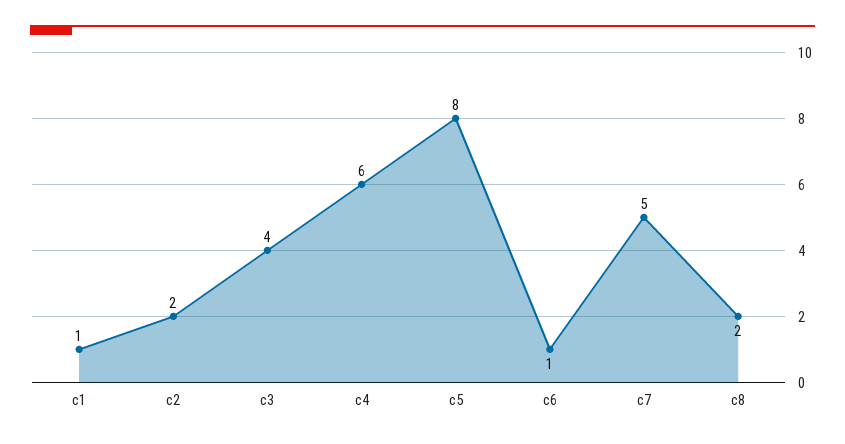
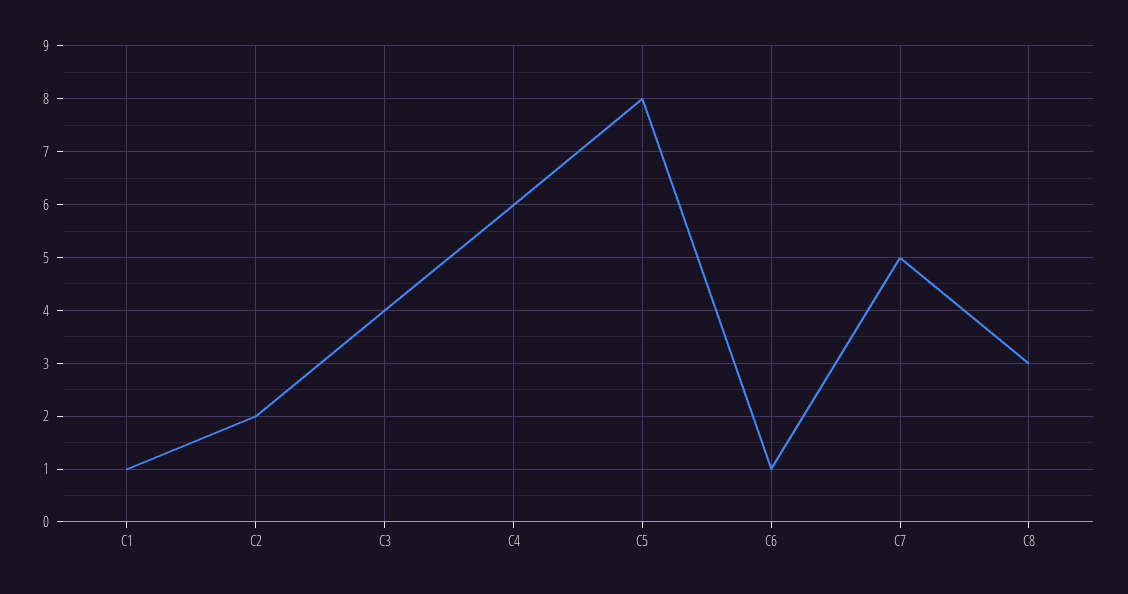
  {
    "c1": 1,
    "c2": 2,
    "c3": 4,
    "c4": 6,
    "c5": 8,
    "c6": 1,
    "c7": 5,
-   "c8": 2
+   "c8": 3
  }

